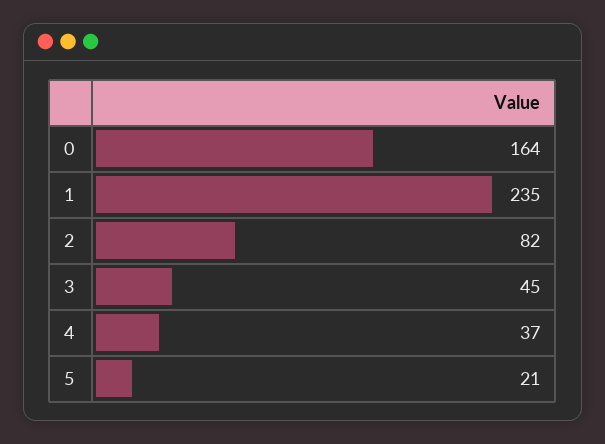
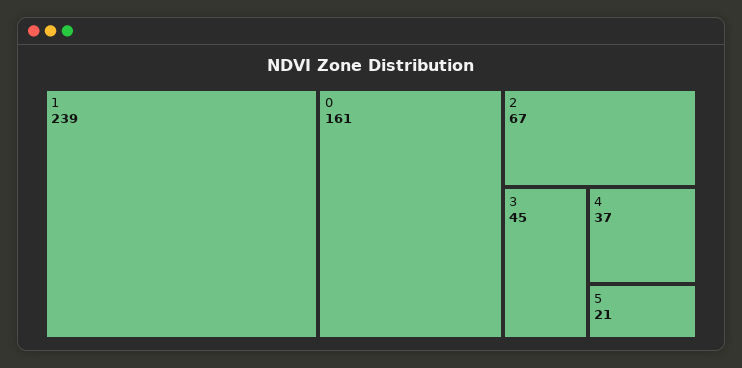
  {
-   "0": 164,
+   "0": 161,
-   "1": 235,
+   "1": 239,
-   "2": 82,
+   "2": 67,
    "3": 45,
    "4": 37,
    "5": 21
  }

